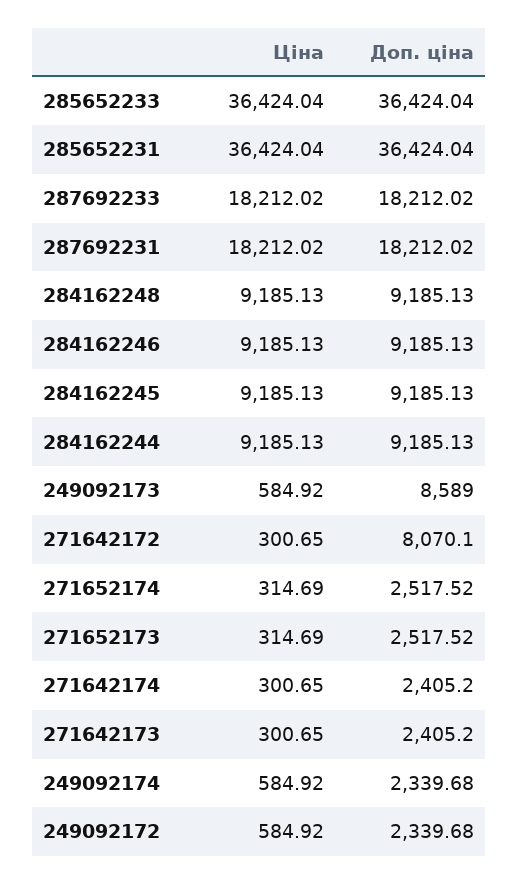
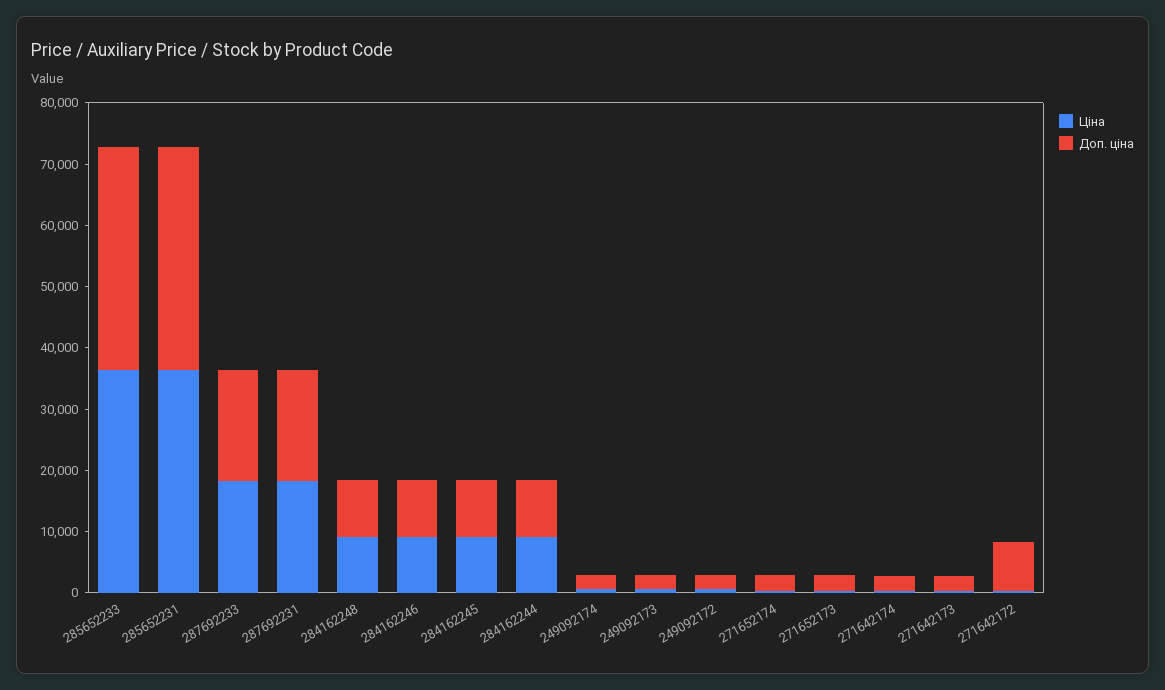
  {
    "Ціна": {
      "285652233": 36424.04,
      "285652231": 36424.04,
      "287692233": 18212.02,
      "287692231": 18212.02,
      "284162248": 9185.13,
      "284162246": 9185.13,
      "284162245": 9185.13,
      "284162244": 9185.13,
      "249092173": 584.92,
      "271642172": 300.65,
      "271652174": 314.69,
      "271652173": 314.69,
      "271642174": 300.65,
      "271642173": 300.65,
      "249092174": 584.92,
      "249092172": 584.92
    },
    "Доп. ціна": {
      "285652233": 36424.04,
      "285652231": 36424.04,
      "287692233": 18212.02,
      "287692231": 18212.02,
      "284162248": 9185.13,
      "284162246": 9185.13,
      "284162245": 9185.13,
      "284162244": 9185.13,
-     "249092173": 8589,
+     "249092173": 2000,
      "271642172": 8070.1,
      "271652174": 2517.52,
      "271652173": 2517.52,
      "271642174": 2405.2,
      "271642173": 2405.2,
      "249092174": 2339.68,
      "249092172": 2339.68
    }
  }

